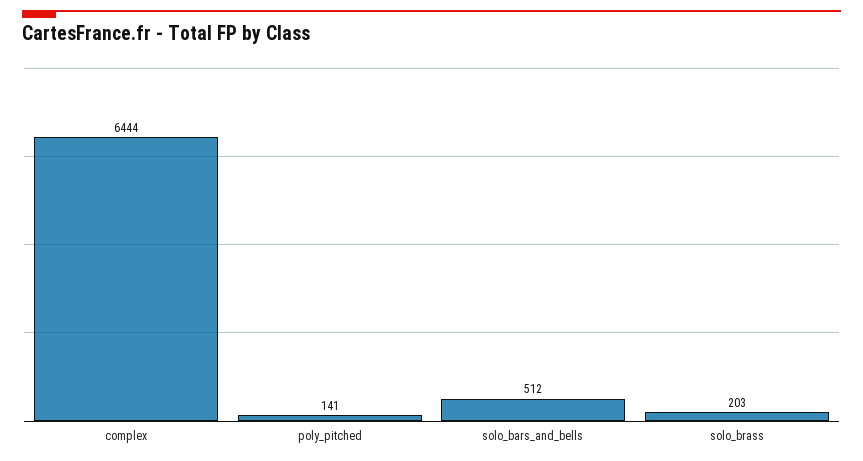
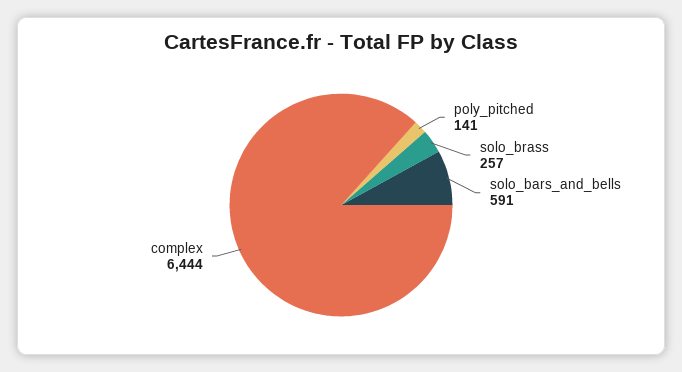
  {
    "complex": 6444,
    "poly_pitched": 141,
-   "solo_bars_and_bells": 512,
+   "solo_bars_and_bells": 591,
-   "solo_brass": 203
+   "solo_brass": 257
  }

